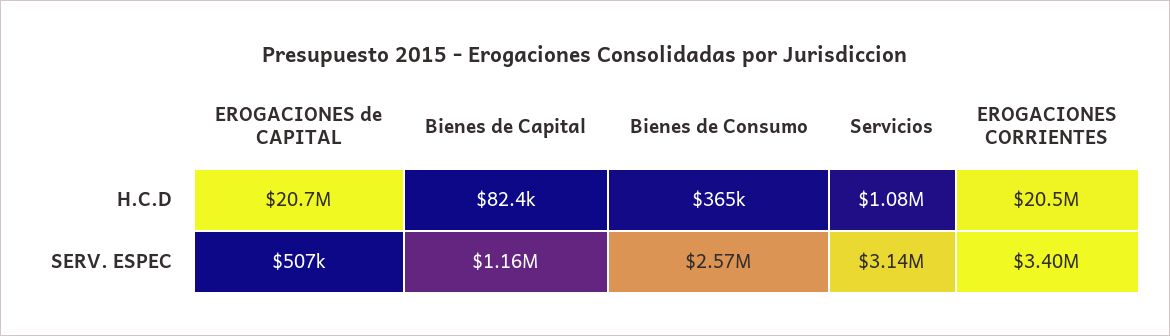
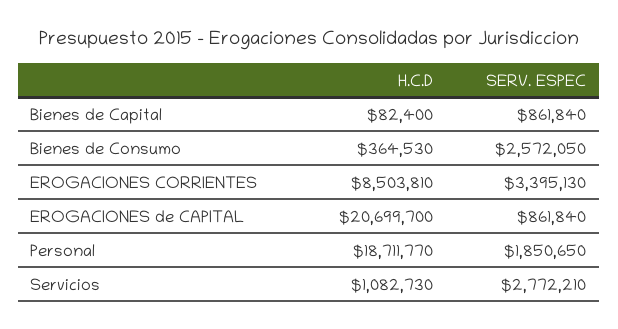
  {
    "EROGACIONES de CAPITAL": {
      "H.C.D": 20699700,
-     "SERV. ESPEC": 507000
+     "SERV. ESPEC": 861840
    },
    "Bienes de Capital": {
      "H.C.D": 82400,
-     "SERV. ESPEC": 1160000
+     "SERV. ESPEC": 861840
    },
    "Bienes de Consumo": {
      "H.C.D": 364530,
      "SERV. ESPEC": 2572050
    },
    "Servicios": {
      "H.C.D": 1082730,
-     "SERV. ESPEC": 3140000
+     "SERV. ESPEC": 2772210
    },
    "EROGACIONES CORRIENTES": {
-     "H.C.D": 20500000,
+     "H.C.D": 8503810,
      "SERV. ESPEC": 3395130
-   }
+   },
+   "Personal": {
+     "H.C.D": 18711770,
+     "SERV. ESPEC": 1850650
+   }
  }

